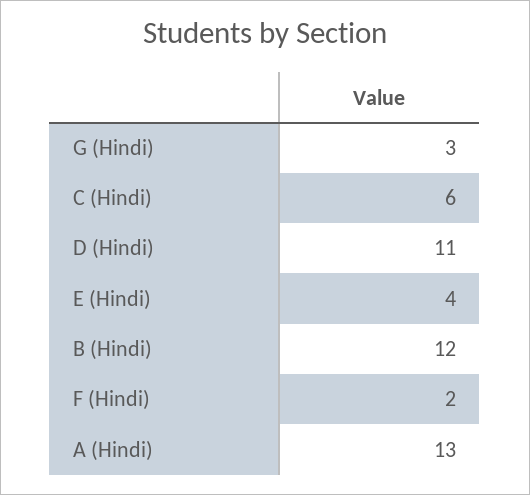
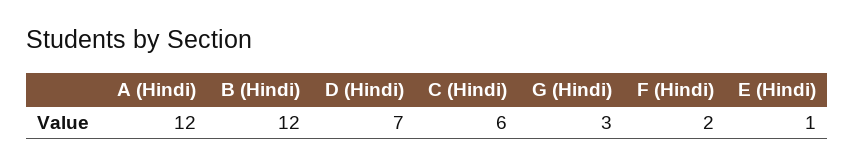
  {
    "G (Hindi)": 3,
    "C (Hindi)": 6,
-   "D (Hindi)": 11,
+   "D (Hindi)": 7,
-   "E (Hindi)": 4,
+   "E (Hindi)": 1,
    "B (Hindi)": 12,
    "F (Hindi)": 2,
-   "A (Hindi)": 13
+   "A (Hindi)": 12
  }

